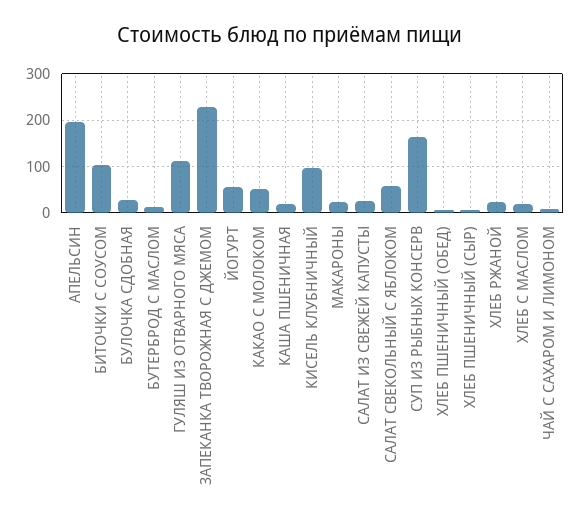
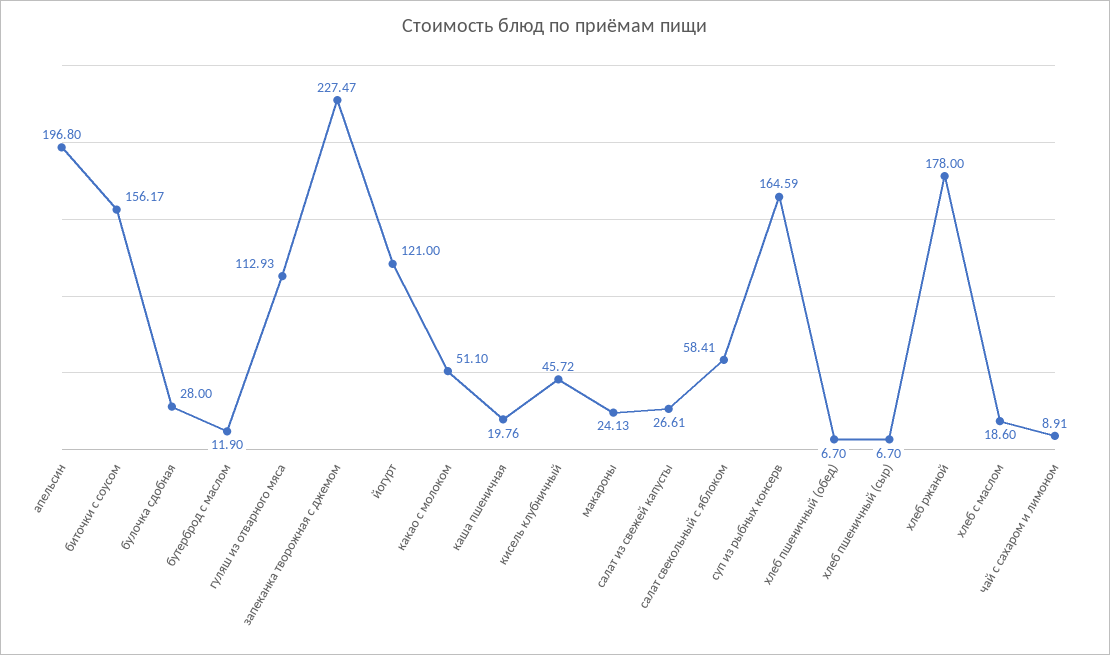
  {
    "АПЕЛЬСИН": 196.8,
-   "БИТОЧКИ С СОУСОМ": 100,
+   "БИТОЧКИ С СОУСОМ": 156.17,
    "БУЛОЧКА СДОБНАЯ": 28,
    "БУТЕРБРОД С МАСЛОМ": 11.9,
    "ГУЛЯШ ИЗ ОТВАРНОГО МЯСА": 112.93,
    "ЗАПЕКАНКА ТВОРОЖНАЯ С ДЖЕМОМ": 227.47,
-   "ЙОГУРТ": 60,
+   "ЙОГУРТ": 121,
    "КАКАО С МОЛОКОМ": 51.1,
    "КАША ПШЕНИЧНАЯ": 19.76,
-   "КИСЕЛЬ КЛУБНИЧНЫЙ": 100,
+   "КИСЕЛЬ КЛУБНИЧНЫЙ": 45.72,
    "МАКАРОНЫ": 24.13,
    "САЛАТ ИЗ СВЕЖЕЙ КАПУСТЫ": 26.61,
    "САЛАТ СВЕКОЛЬНЫЙ С ЯБЛОКОМ": 58.41,
    "СУП ИЗ РЫБНЫХ КОНСЕРВ": 164.59,
    "ХЛЕБ ПШЕНИЧНЫЙ (ОБЕД)": 6.7,
    "ХЛЕБ ПШЕНИЧНЫЙ (СЫР)": 6.7,
-   "ХЛЕБ РЖАНОЙ": 20,
+   "ХЛЕБ РЖАНОЙ": 178,
    "ХЛЕБ С МАСЛОМ": 18.6,
    "ЧАЙ С САХАРОМ И ЛИМОНОМ": 8.91
  }

